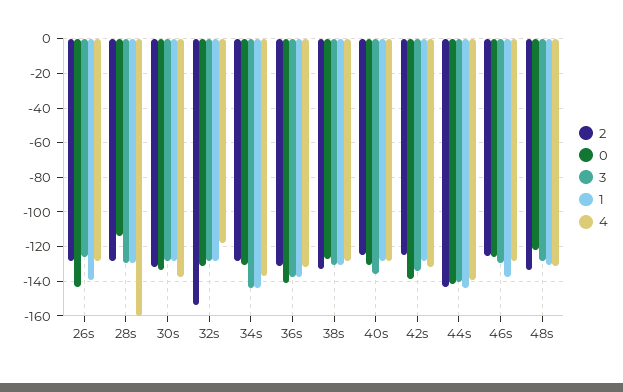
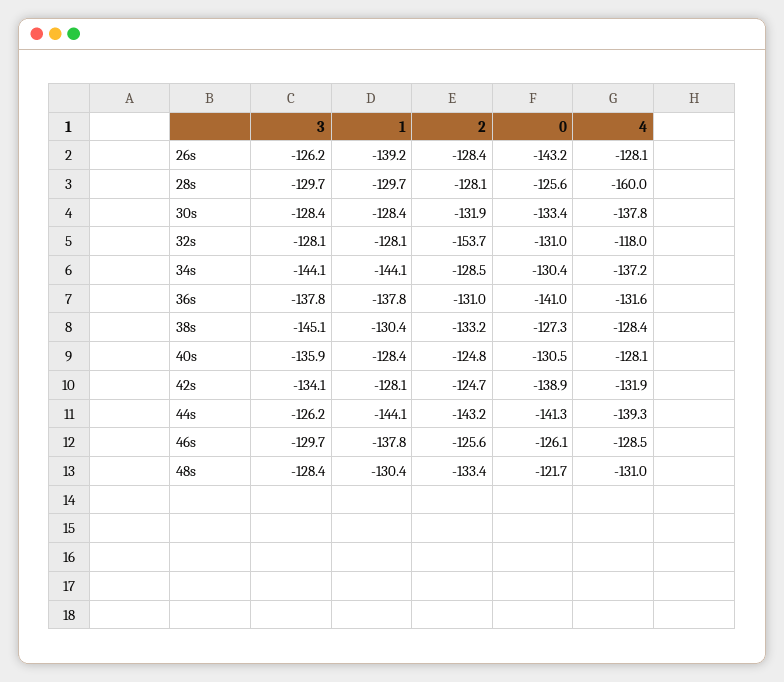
  {
    "2": {
      "26s": -128.4,
      "28s": -128.1,
      "30s": -131.9,
      "32s": -153.7,
      "34s": -128.5,
      "36s": -131,
      "38s": -133.2,
      "40s": -124.8,
      "42s": -124.7,
      "44s": -143.2,
      "46s": -125.6,
      "48s": -133.4
    },
    "0": {
      "26s": -143.2,
-     "28s": -115,
+     "28s": -125.6,
      "30s": -133.4,
      "32s": -131,
      "34s": -130.4,
      "36s": -141,
      "38s": -127.3,
      "40s": -130.5,
      "42s": -138.9,
      "44s": -141.3,
      "46s": -126.1,
      "48s": -121.7
    },
    "3": {
      "26s": -126.2,
      "28s": -129.7,
      "30s": -128.4,
      "32s": -128.1,
      "34s": -144.1,
      "36s": -137.8,
-     "38s": -130,
+     "38s": -145.1,
      "40s": -135.9,
      "42s": -134.1,
-     "44s": -140,
+     "44s": -126.2,
      "46s": -129.7,
      "48s": -128.4
    },
    "1": {
      "26s": -139.2,
      "28s": -129.7,
      "30s": -128.4,
      "32s": -128.1,
      "34s": -144.1,
      "36s": -137.8,
      "38s": -130.4,
      "40s": -128.4,
      "42s": -128.1,
      "44s": -144.1,
      "46s": -137.8,
      "48s": -130.4
    },
    "4": {
      "26s": -128.1,
      "28s": -160,
      "30s": -137.8,
      "32s": -118,
      "34s": -137.2,
      "36s": -131.6,
      "38s": -128.4,
      "40s": -128.1,
      "42s": -131.9,
      "44s": -139.3,
      "46s": -128.5,
      "48s": -131
    }
  }

